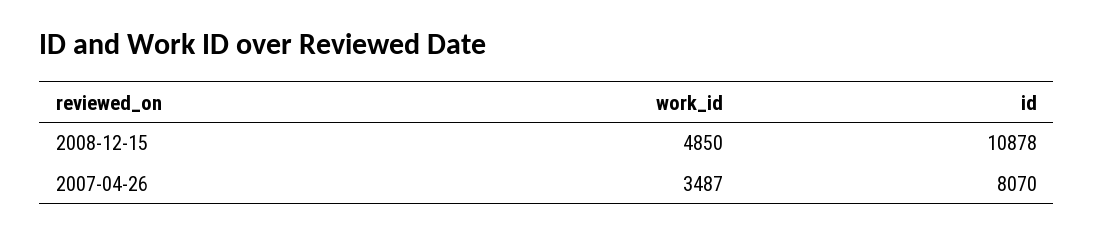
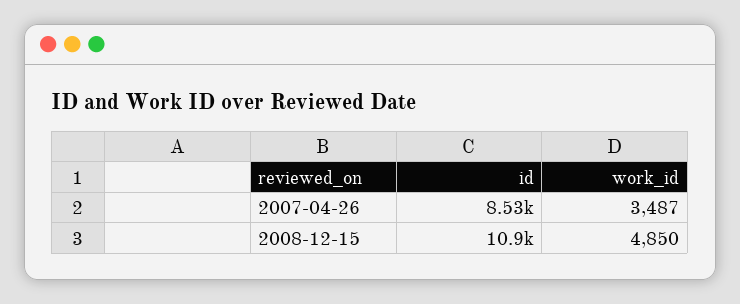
  {
    "work_id": {
      "2008-12-15": 4850,
      "2007-04-26": 3487
    },
    "id": {
      "2008-12-15": 10878,
-     "2007-04-26": 8070
+     "2007-04-26": 8530
    }
  }

